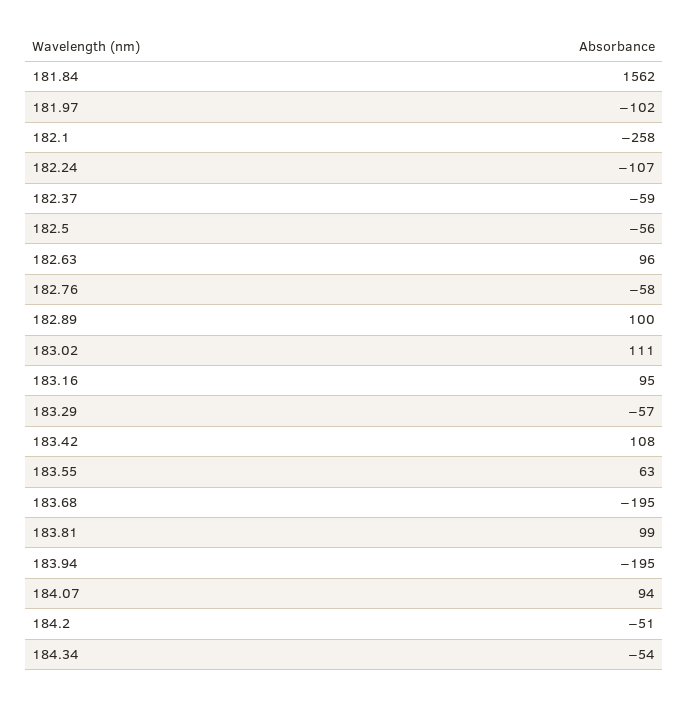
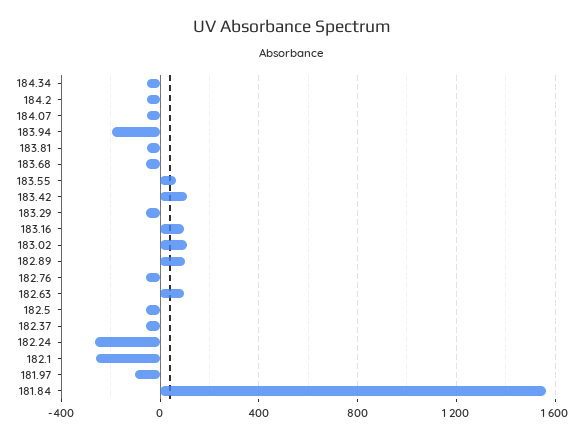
  {
    "181.84": 1562,
    "181.97": -102,
    "182.1": -258,
-   "182.24": -107,
+   "182.24": -250,
    "182.37": -59,
    "182.5": -56,
    "182.63": 96,
    "182.76": -58,
    "182.89": 100,
    "183.02": 111,
    "183.16": 95,
    "183.29": -57,
    "183.42": 108,
    "183.55": 63,
-   "183.68": -195,
+   "183.68": -50,
-   "183.81": 99,
+   "183.81": -50,
    "183.94": -195,
-   "184.07": 94,
+   "184.07": -50,
    "184.2": -51,
    "184.34": -54
  }

